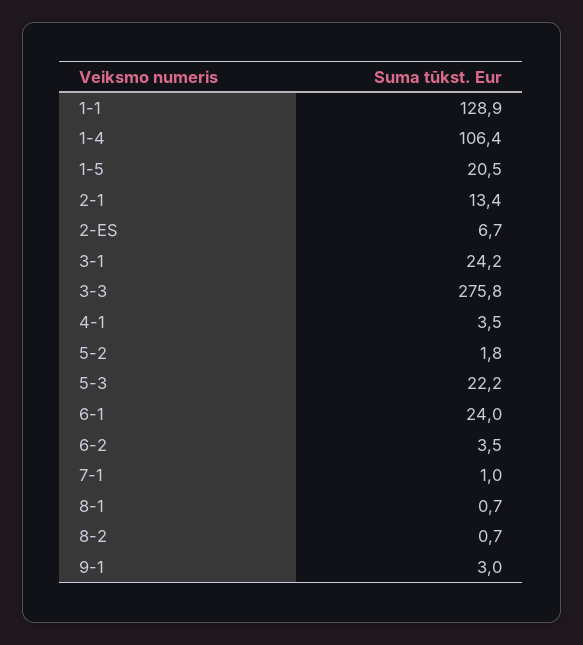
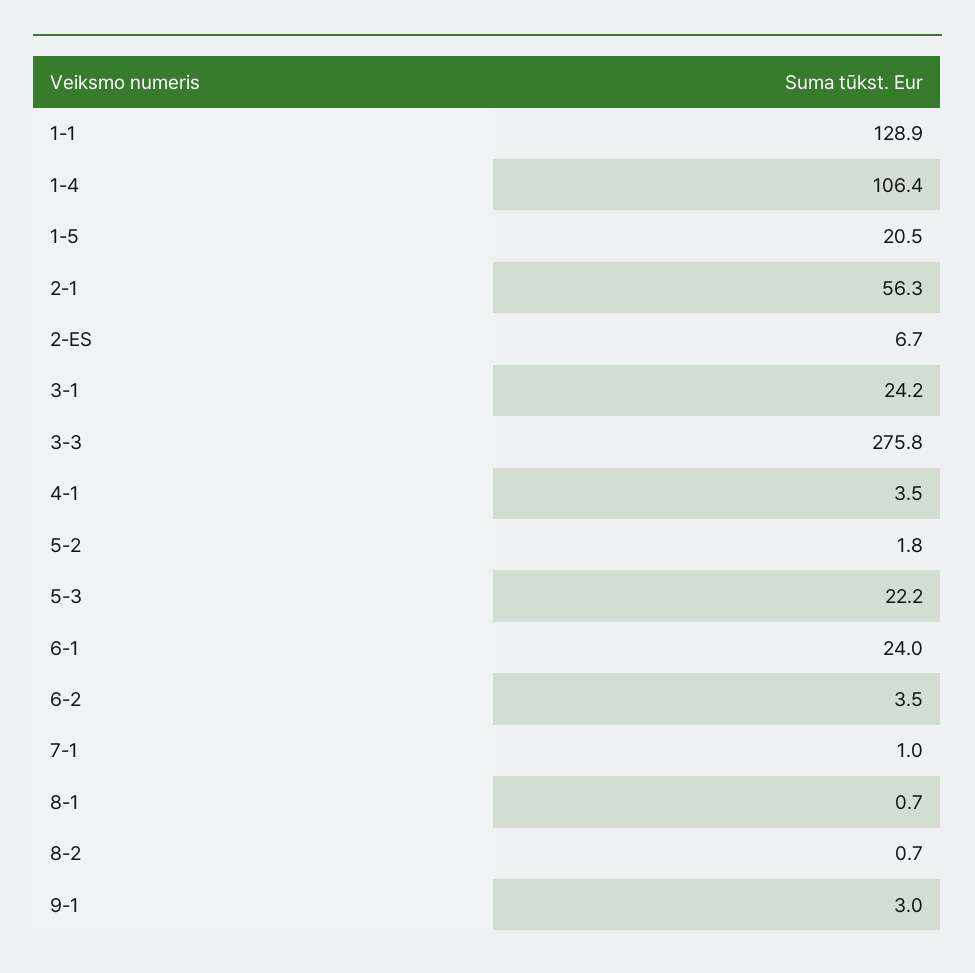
  {
    "1-1": 128.9,
    "1-4": 106.4,
    "1-5": 20.5,
-   "2-1": 13.4,
+   "2-1": 56.3,
    "2-ES": 6.7,
    "3-1": 24.2,
    "3-3": 275.8,
    "4-1": 3.5,
    "5-2": 1.8,
    "5-3": 22.2,
    "6-1": 24,
    "6-2": 3.5,
    "7-1": 1,
    "8-1": 0.7,
    "8-2": 0.7,
    "9-1": 3
  }

